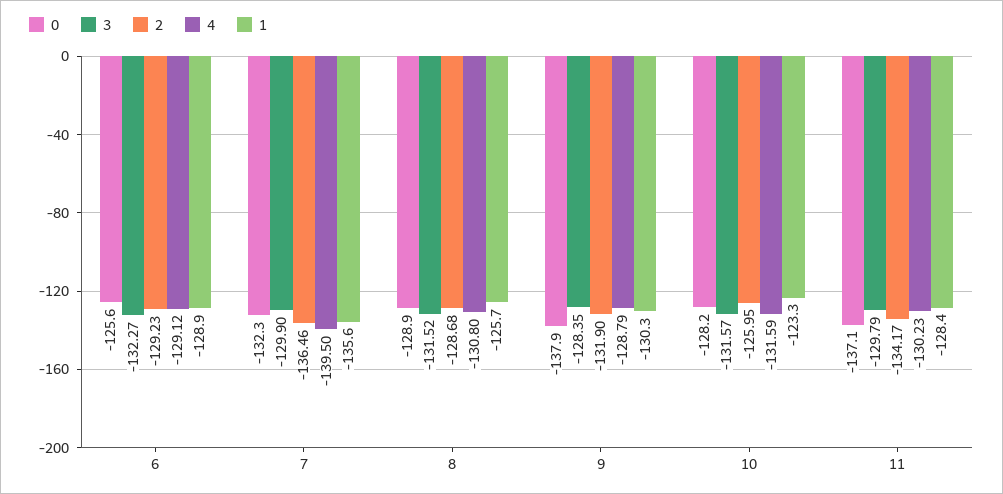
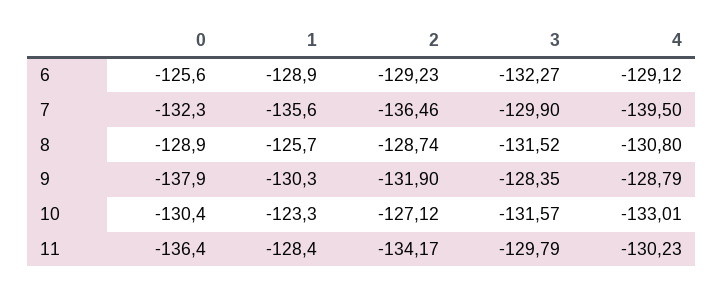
  {
    "0": {
      "6": -125.6,
      "7": -132.3,
      "8": -128.9,
      "9": -137.9,
-     "10": -128.2,
+     "10": -130.4,
-     "11": -137.1
+     "11": -136.4
    },
    "3": {
      "6": -132.27,
      "7": -129.9,
      "8": -131.52,
      "9": -128.35,
      "10": -131.57,
      "11": -129.79
    },
    "2": {
      "6": -129.23,
      "7": -136.46,
-     "8": -128.68,
+     "8": -128.74,
      "9": -131.9,
-     "10": -125.95,
+     "10": -127.12,
      "11": -134.17
    },
    "4": {
      "6": -129.12,
      "7": -139.5,
      "8": -130.8,
      "9": -128.79,
-     "10": -131.59,
+     "10": -133.01,
      "11": -130.23
    },
    "1": {
      "6": -128.9,
      "7": -135.6,
      "8": -125.7,
      "9": -130.3,
      "10": -123.3,
      "11": -128.4
    }
  }

